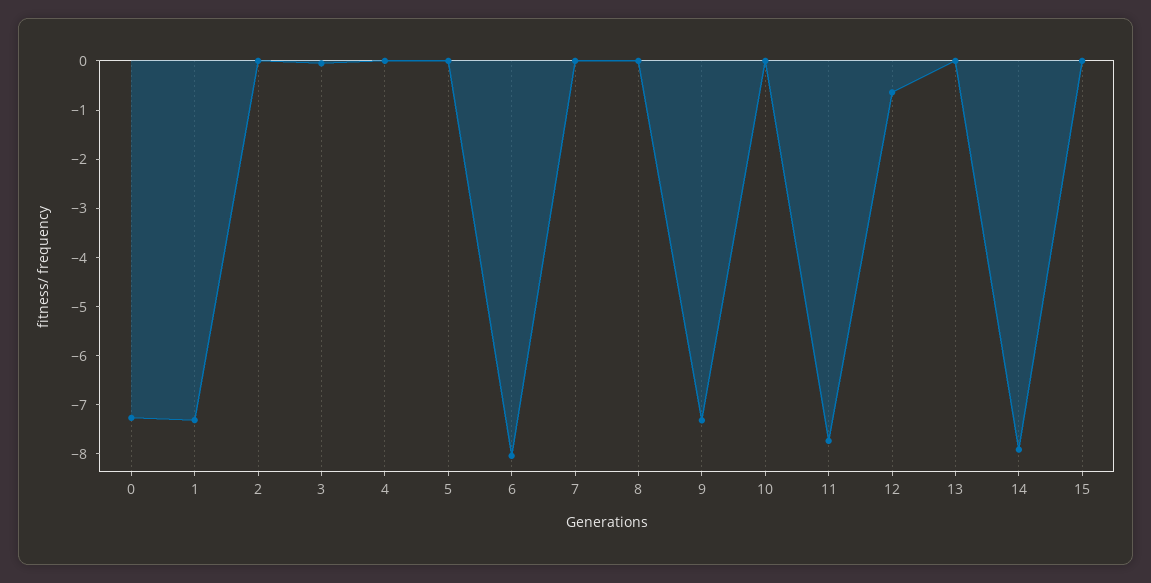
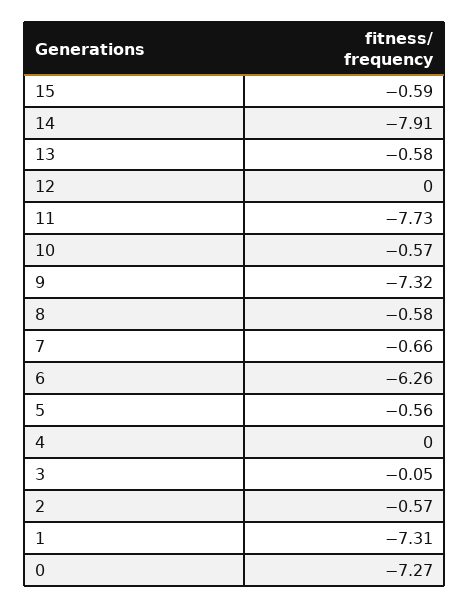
  {
    "0": -7.27,
    "1": -7.31,
-   "2": 0,
+   "2": -0.57,
    "3": -0.05,
    "4": 0,
-   "5": 0,
+   "5": -0.56,
-   "6": -8,
+   "6": -6.26,
-   "7": 0,
+   "7": -0.66,
-   "8": 0,
+   "8": -0.58,
    "9": -7.32,
-   "10": 0,
+   "10": -0.57,
    "11": -7.73,
-   "12": -0.6,
+   "12": 0,
-   "13": 0,
+   "13": -0.58,
    "14": -7.91,
-   "15": 0
+   "15": -0.59
  }

